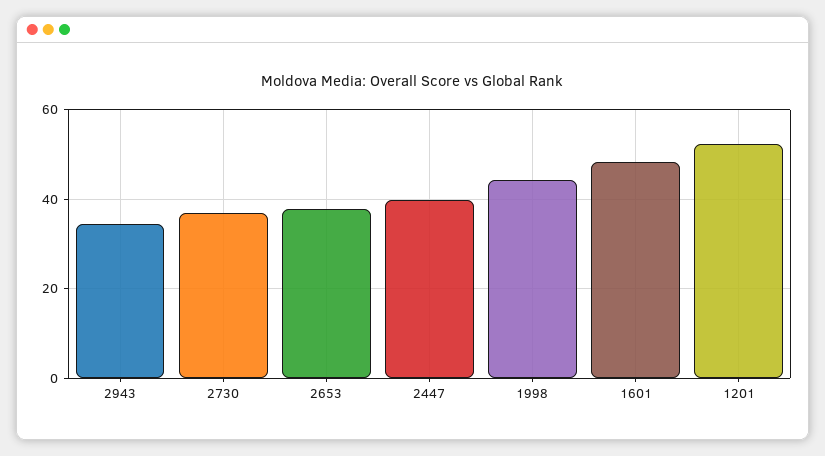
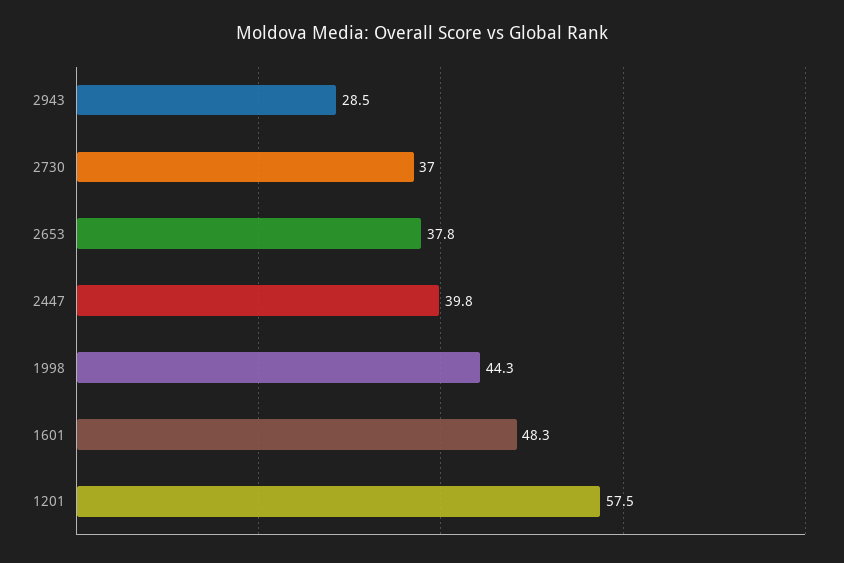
  {
-   "2943": 34,
+   "2943": 28.5,
    "2730": 37,
    "2653": 37.8,
    "2447": 39.8,
    "1998": 44.3,
    "1601": 48.3,
-   "1201": 52
+   "1201": 57.5
  }

